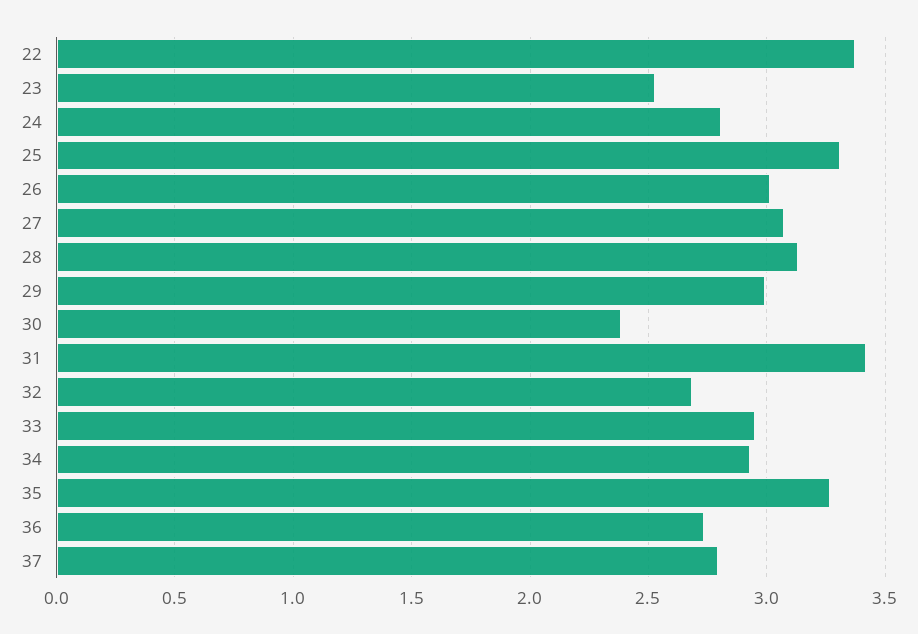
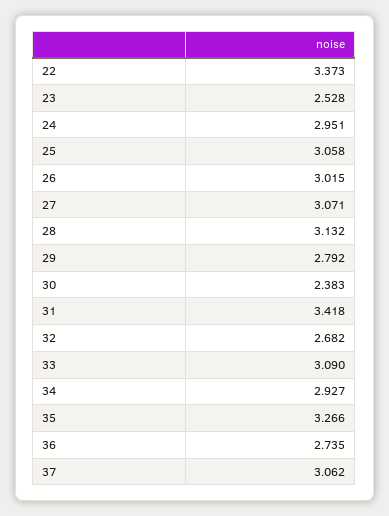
  {
    "22": 3.373,
    "23": 2.528,
-   "24": 2.8,
+   "24": 2.951,
-   "25": 3.3,
+   "25": 3.058,
    "26": 3.015,
    "27": 3.071,
    "28": 3.132,
-   "29": 3,
+   "29": 2.792,
    "30": 2.383,
    "31": 3.418,
    "32": 2.682,
-   "33": 2.95,
+   "33": 3.09,
    "34": 2.927,
    "35": 3.266,
    "36": 2.735,
-   "37": 2.8
+   "37": 3.062
  }

